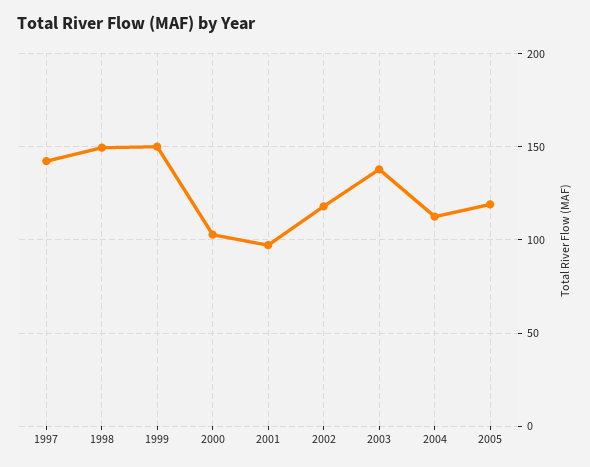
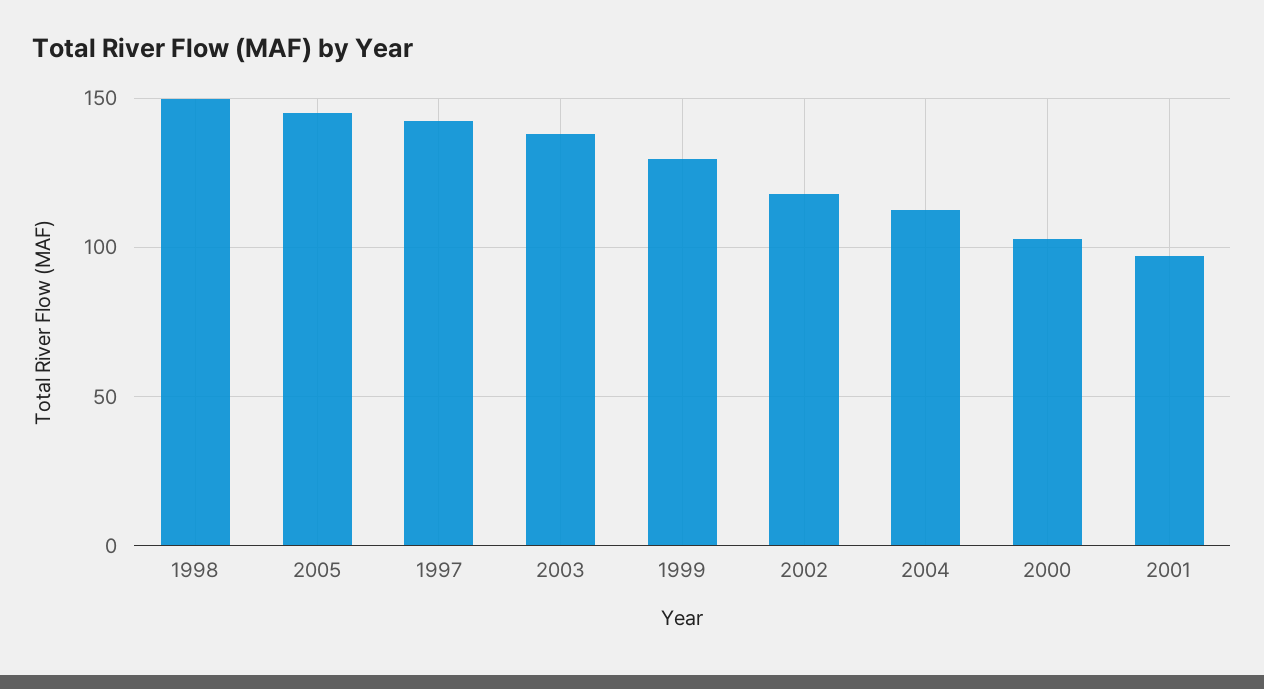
  {
    "1997": 140,
    "1998": 150,
-   "1999": 150,
+   "1999": 130,
    "2000": 105,
    "2001": 95,
    "2002": 120,
    "2003": 140,
    "2004": 115,
-   "2005": 120
+   "2005": 145
  }

